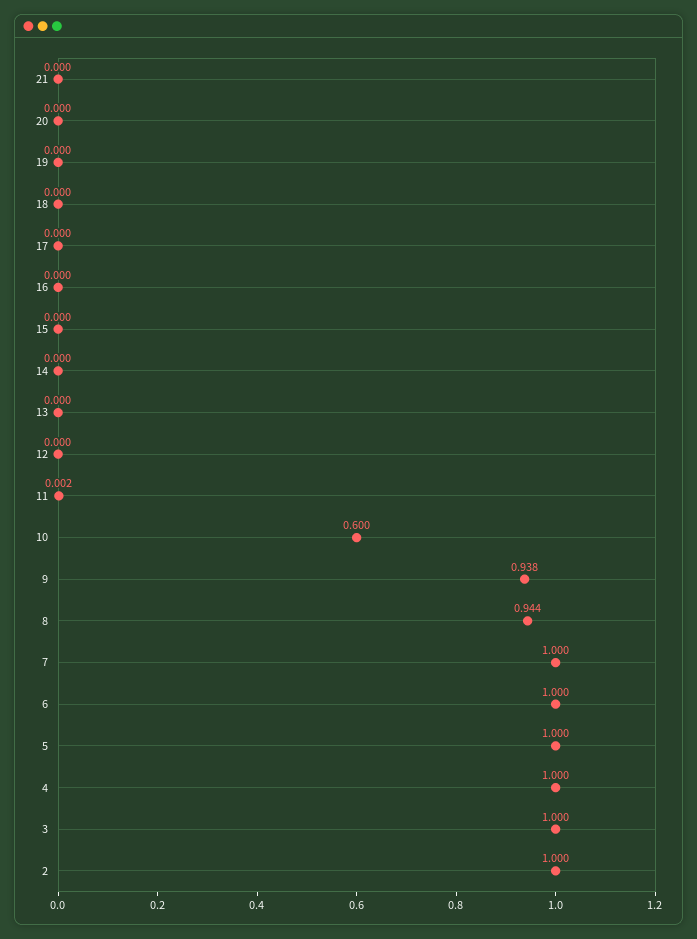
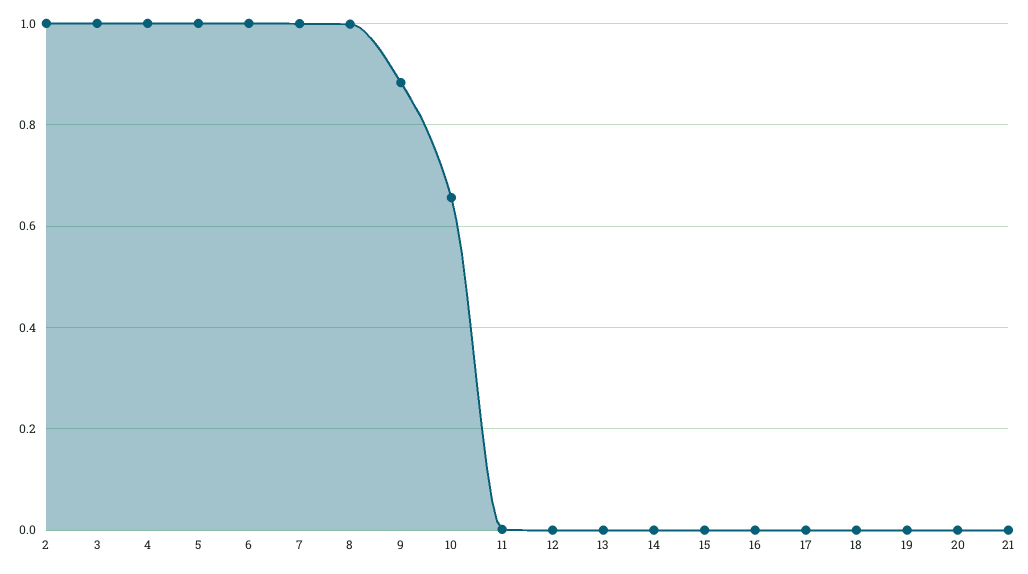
  {
    "21": 0,
    "20": 0,
    "19": 0,
    "18": 0,
    "17": 0,
    "16": 0,
    "15": 0,
    "14": 0,
    "13": 0,
    "12": 0,
    "11": 0.002,
-   "10": 0.6,
+   "10": 0.66,
-   "9": 0.938,
+   "9": 0.88,
-   "8": 0.944,
+   "8": 1,
    "7": 1,
    "6": 1,
    "5": 1,
    "4": 1,
    "3": 1,
    "2": 1
  }

